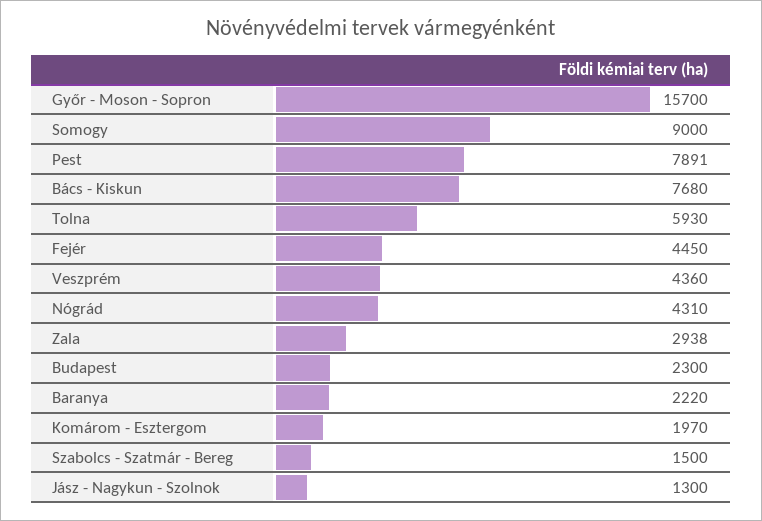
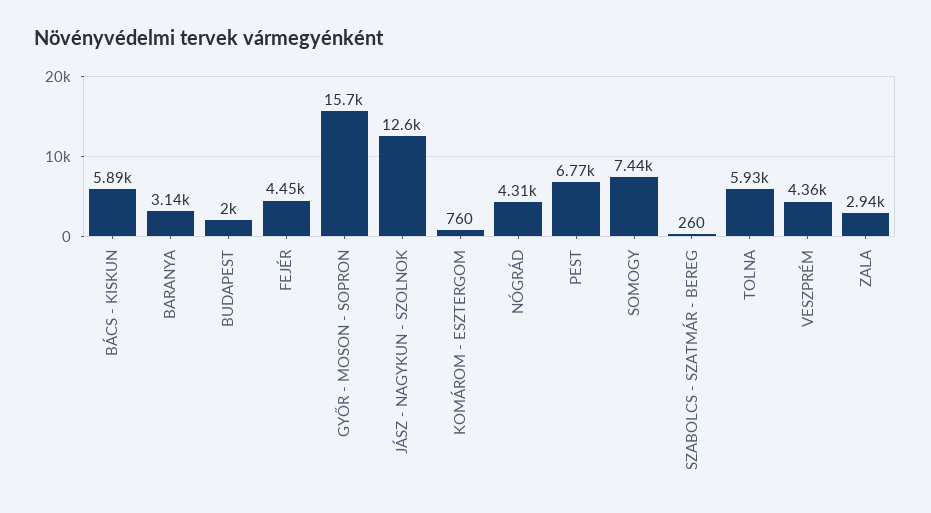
  {
    "Győr - Moson - Sopron": 15700,
-   "Somogy": 9000,
+   "Somogy": 7440,
-   "Pest": 7891,
+   "Pest": 6770,
-   "Bács - Kiskun": 7680,
+   "Bács - Kiskun": 5890,
    "Tolna": 5930,
    "Fejér": 4450,
    "Veszprém": 4360,
    "Nógrád": 4310,
    "Zala": 2938,
-   "Budapest": 2300,
+   "Budapest": 2000,
-   "Baranya": 2220,
+   "Baranya": 3140,
-   "Komárom - Esztergom": 1970,
+   "Komárom - Esztergom": 760,
-   "Szabolcs - Szatmár - Bereg": 1500,
+   "Szabolcs - Szatmár - Bereg": 260,
-   "Jász - Nagykun - Szolnok": 1300
+   "Jász - Nagykun - Szolnok": 12600
  }

